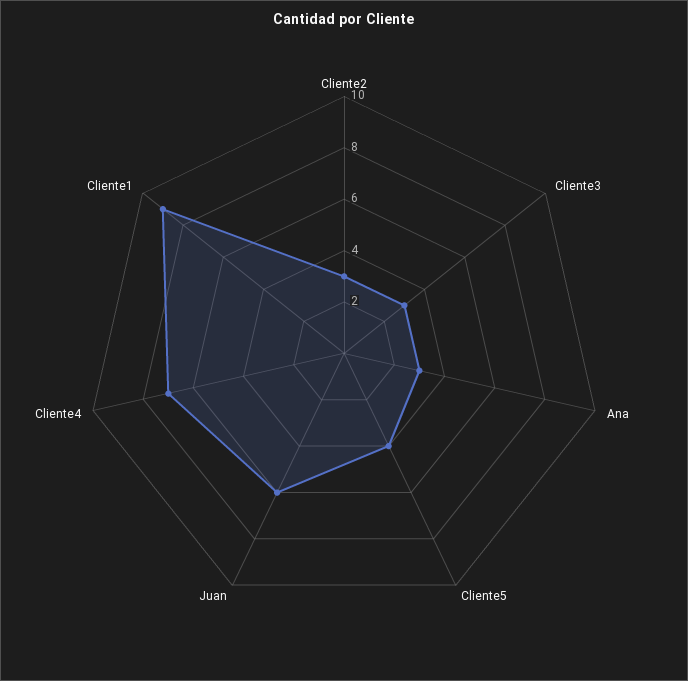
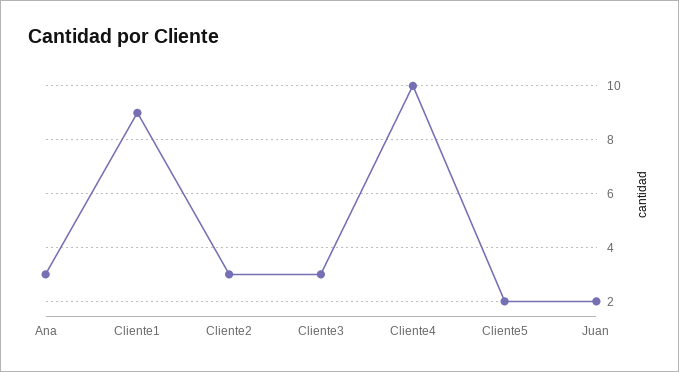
  {
    "Cliente2": 3,
    "Cliente3": 3,
    "Ana": 3,
-   "Cliente5": 4,
+   "Cliente5": 2,
-   "Juan": 6,
+   "Juan": 2,
-   "Cliente4": 7,
+   "Cliente4": 10,
    "Cliente1": 9
  }

